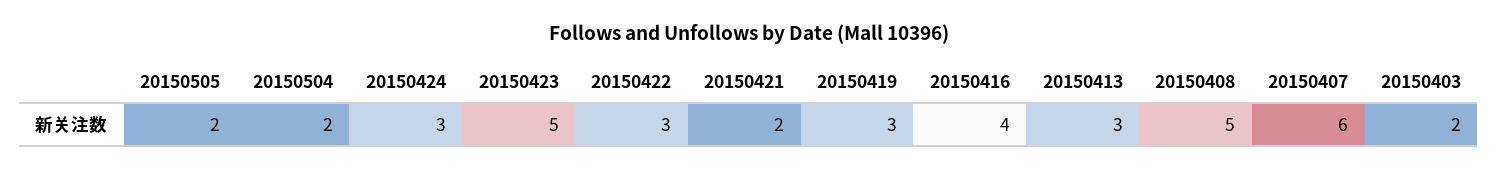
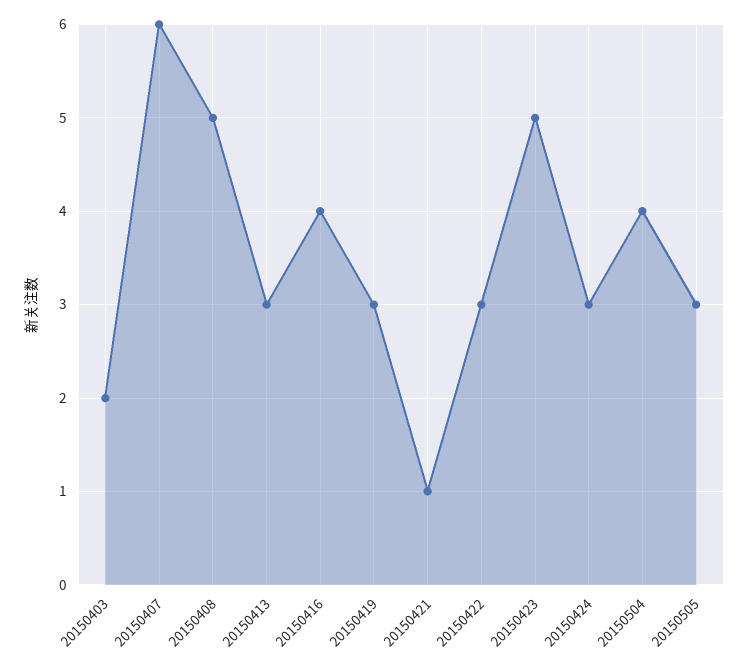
  {
-   "20150505": 2,
+   "20150505": 3,
-   "20150504": 2,
+   "20150504": 4,
    "20150424": 3,
    "20150423": 5,
    "20150422": 3,
-   "20150421": 2,
+   "20150421": 1,
    "20150419": 3,
    "20150416": 4,
    "20150413": 3,
    "20150408": 5,
    "20150407": 6,
    "20150403": 2
  }

